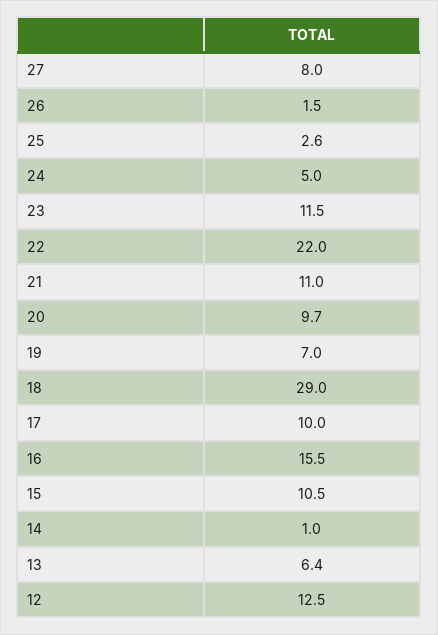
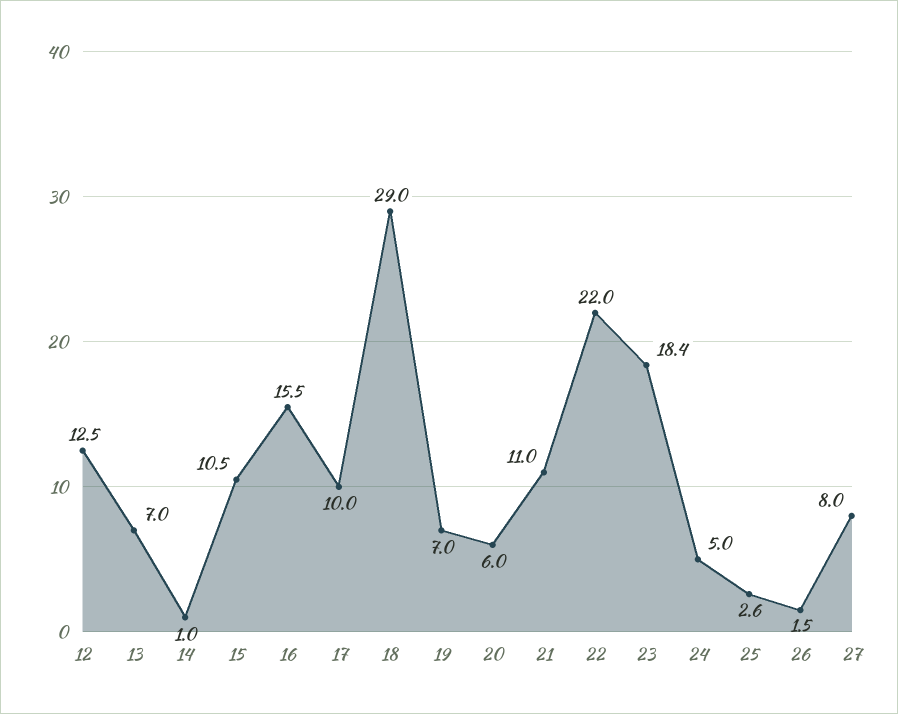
  {
    "27": 8,
    "26": 1.5,
    "25": 2.6,
    "24": 5,
-   "23": 11.5,
+   "23": 18.4,
    "22": 22,
    "21": 11,
-   "20": 9.7,
+   "20": 6,
    "19": 7,
    "18": 29,
    "17": 10,
    "16": 15.5,
    "15": 10.5,
    "14": 1,
-   "13": 6.4,
+   "13": 7,
    "12": 12.5
  }

